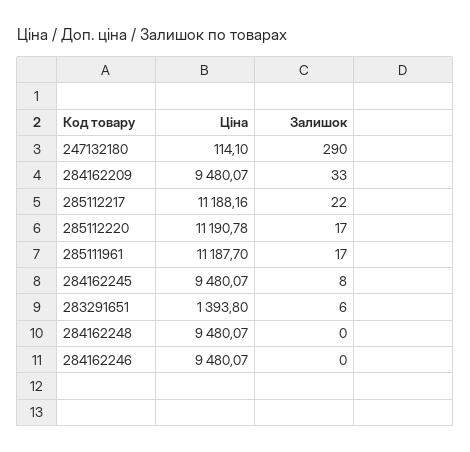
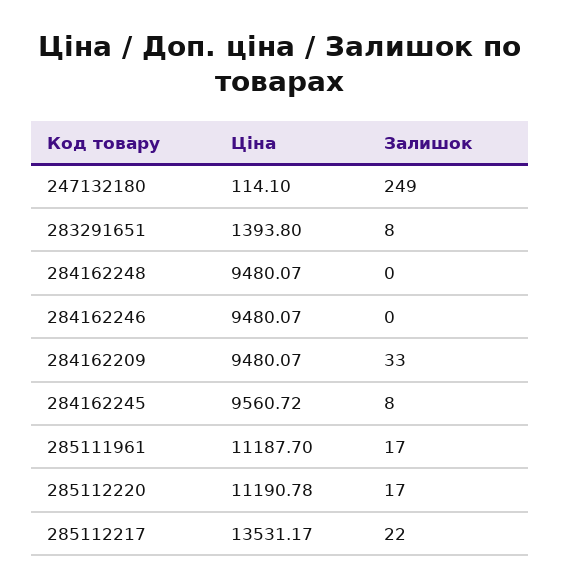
  {
    "Ціна": {
      "247132180": 114.1,
      "284162209": 9480.07,
-     "285112217": 11188.16,
+     "285112217": 13531.17,
      "285112220": 11190.78,
      "285111961": 11187.7,
-     "284162245": 9480.07,
+     "284162245": 9560.72,
      "283291651": 1393.8,
      "284162248": 9480.07,
      "284162246": 9480.07
    },
    "Залишок": {
-     "247132180": 290,
+     "247132180": 249,
      "284162209": 33,
      "285112217": 22,
      "285112220": 17,
      "285111961": 17,
      "284162245": 8,
-     "283291651": 6,
+     "283291651": 8,
      "284162248": 0,
      "284162246": 0
    }
  }

